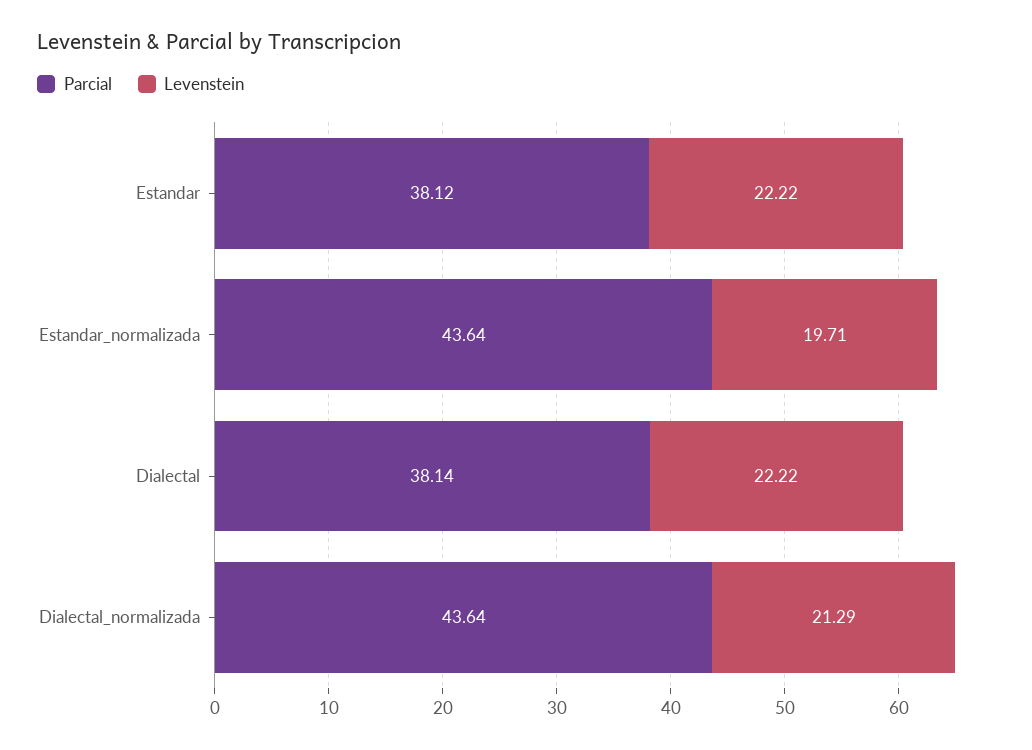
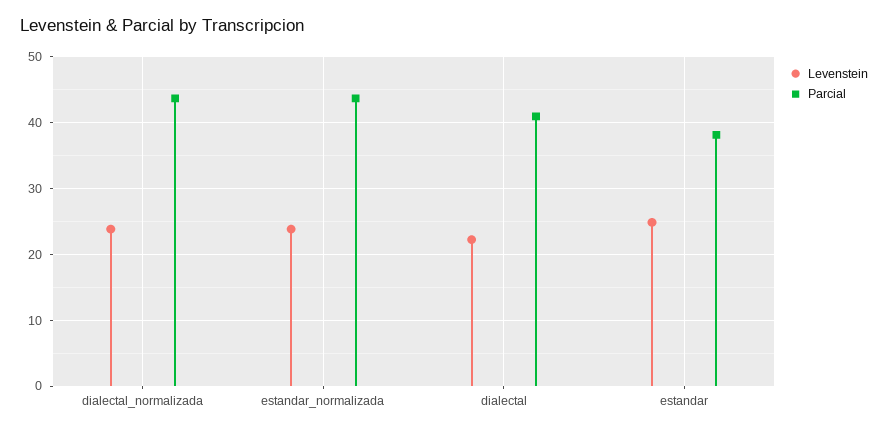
  {
    "Parcial": {
      "Estandar": 38.12,
      "Estandar_normalizada": 43.64,
-     "Dialectal": 38.14,
+     "Dialectal": 41,
      "Dialectal_normalizada": 43.64
    },
    "Levenstein": {
-     "Estandar": 22.22,
+     "Estandar": 25,
-     "Estandar_normalizada": 19.71,
+     "Estandar_normalizada": 24,
      "Dialectal": 22.22,
-     "Dialectal_normalizada": 21.29
+     "Dialectal_normalizada": 24
    }
  }

